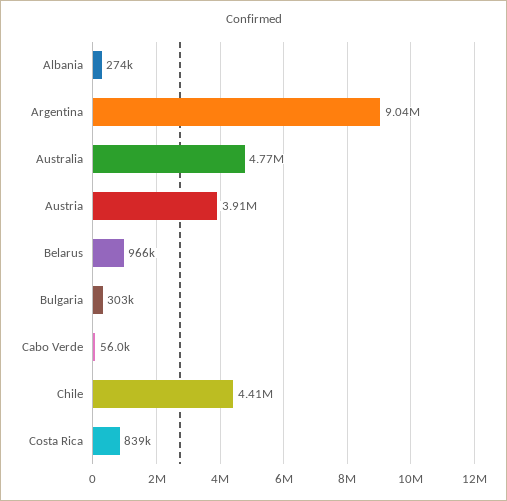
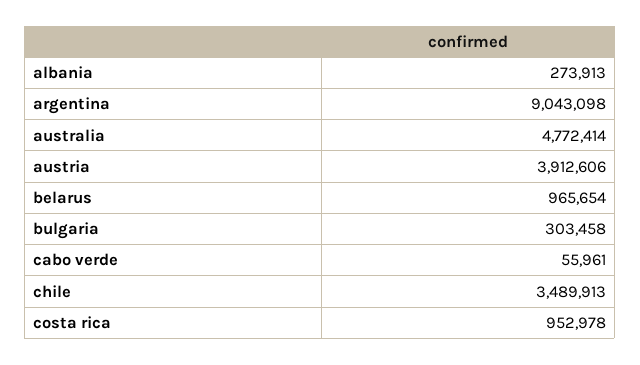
  {
    "Albania": 273913,
    "Argentina": 9043098,
    "Australia": 4772414,
    "Austria": 3912606,
    "Belarus": 965654,
    "Bulgaria": 303458,
    "Cabo Verde": 55961,
-   "Chile": 4410000,
+   "Chile": 3489913,
-   "Costa Rica": 839000
+   "Costa Rica": 952978
  }

